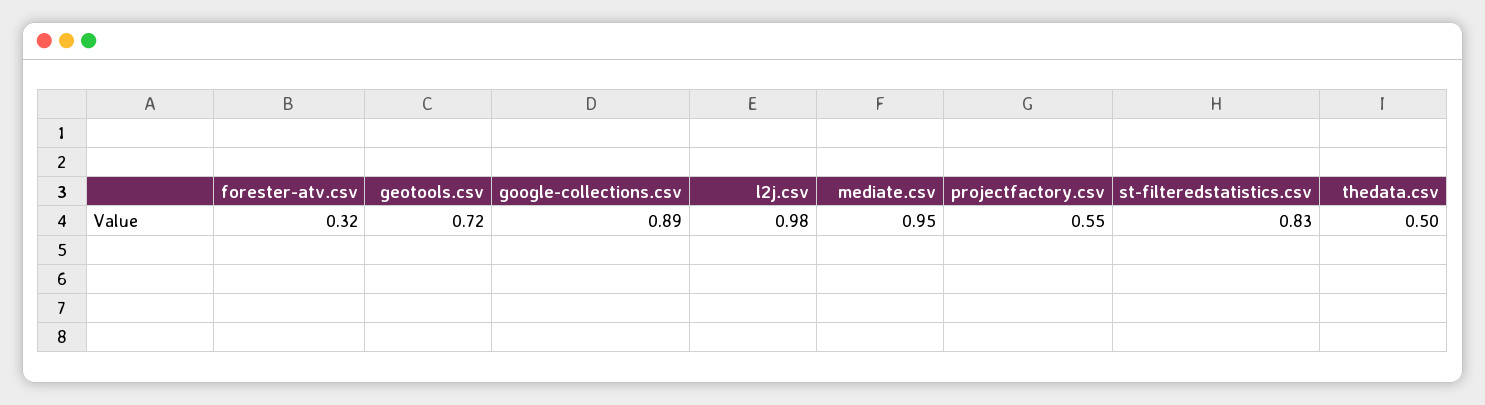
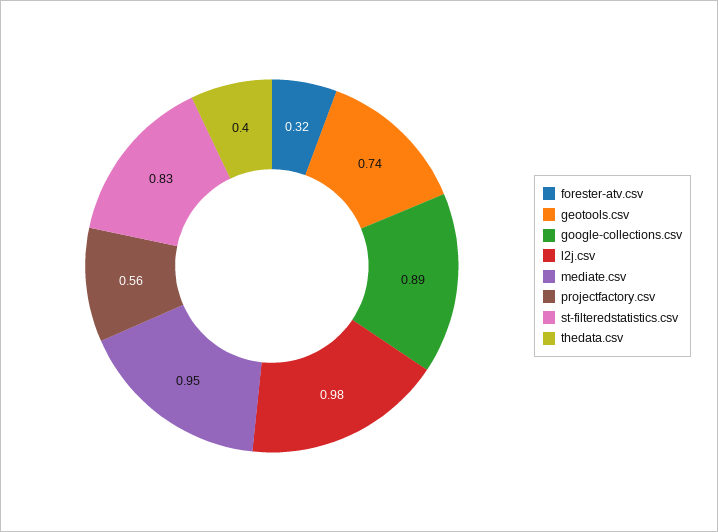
  {
    "forester-atv.csv": 0.32,
-   "geotools.csv": 0.72,
+   "geotools.csv": 0.74,
    "google-collections.csv": 0.89,
    "l2j.csv": 0.98,
    "mediate.csv": 0.95,
-   "projectfactory.csv": 0.55,
+   "projectfactory.csv": 0.56,
    "st-filteredstatistics.csv": 0.83,
-   "thedata.csv": 0.5
+   "thedata.csv": 0.4
  }

